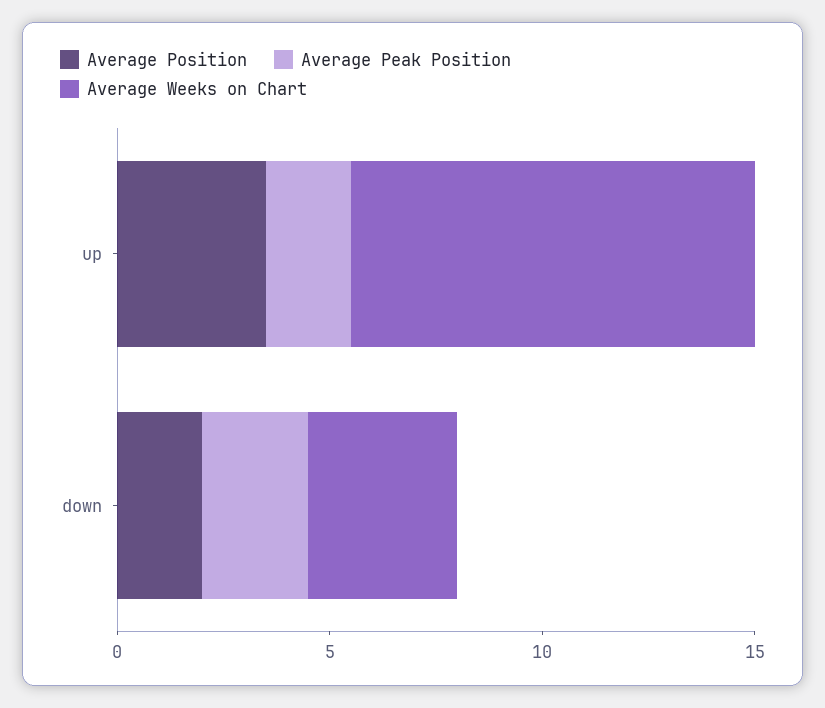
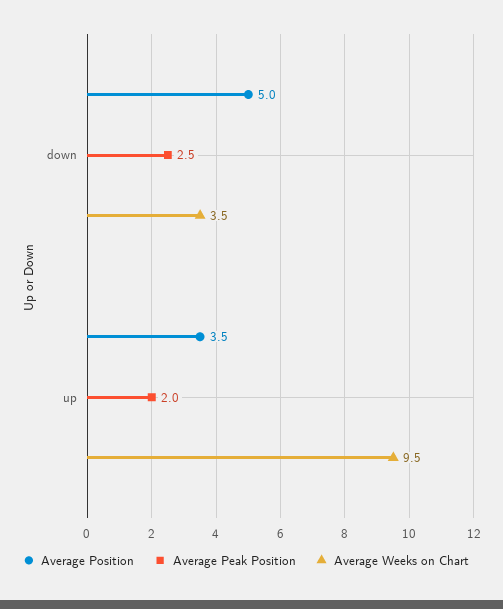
  {
    "Average Position": {
      "up": 3.5,
-     "down": 2
+     "down": 5
    },
    "Average Peak Position": {
      "up": 2,
      "down": 2.5
    },
    "Average Weeks on Chart": {
      "up": 9.5,
      "down": 3.5
    }
  }

